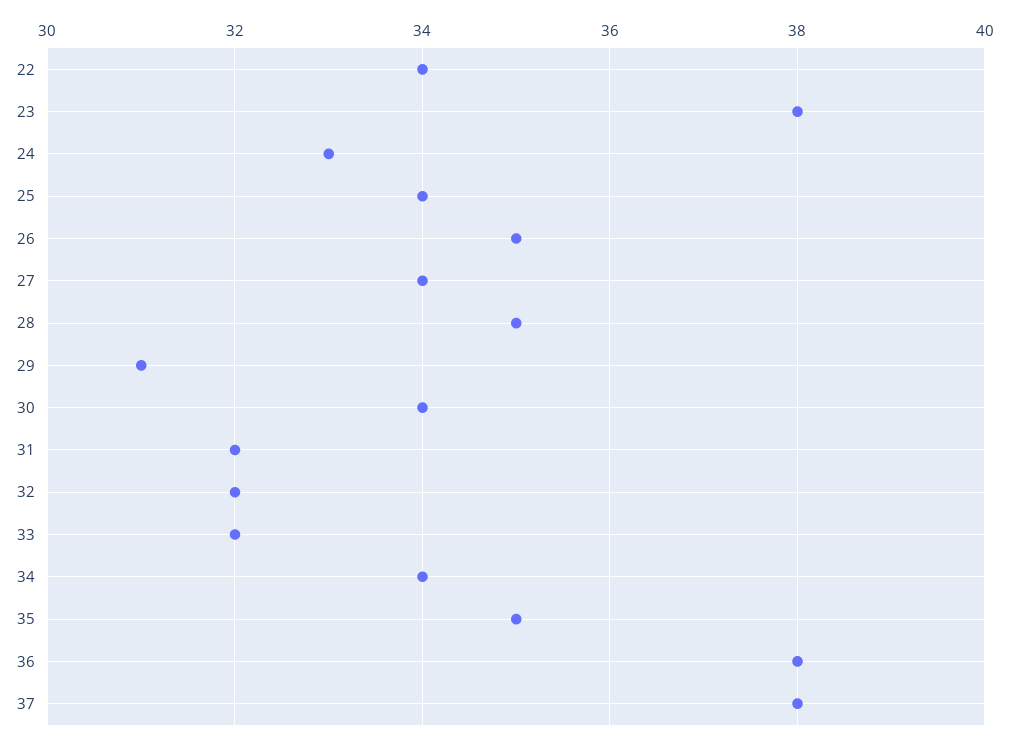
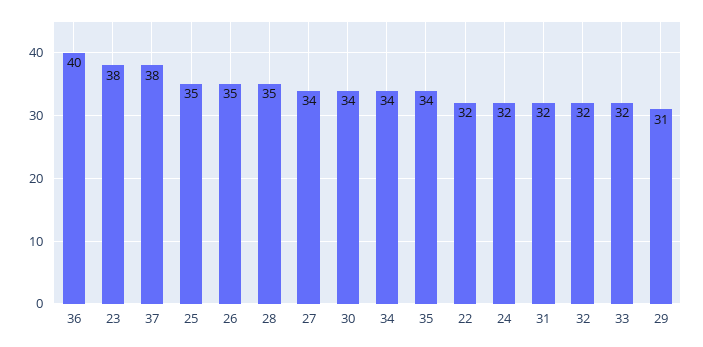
  {
-   "22": 34,
+   "22": 32,
    "23": 38,
-   "24": 33,
+   "24": 32,
-   "25": 34,
+   "25": 35,
    "26": 35,
    "27": 34,
    "28": 35,
    "29": 31,
    "30": 34,
    "31": 32,
    "32": 32,
    "33": 32,
    "34": 34,
-   "35": 35,
+   "35": 34,
-   "36": 38,
+   "36": 40,
    "37": 38
  }

